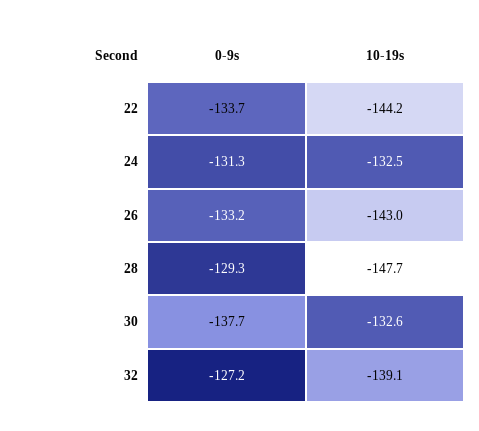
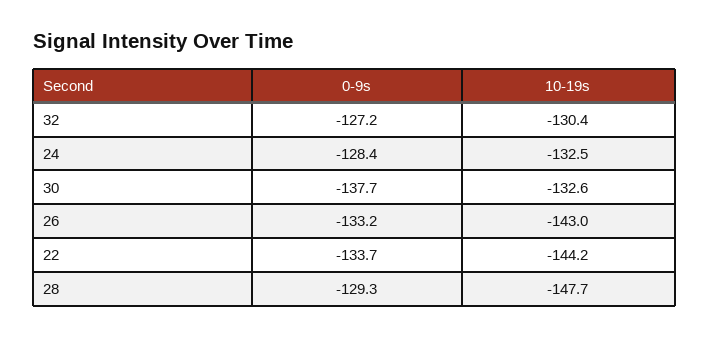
  {
    "0-9s": {
      "22": -133.7,
-     "24": -131.3,
+     "24": -128.4,
      "26": -133.2,
      "28": -129.3,
      "30": -137.7,
      "32": -127.2
    },
    "10-19s": {
      "22": -144.2,
      "24": -132.5,
      "26": -143,
      "28": -147.7,
      "30": -132.6,
-     "32": -139.1
+     "32": -130.4
    }
  }

